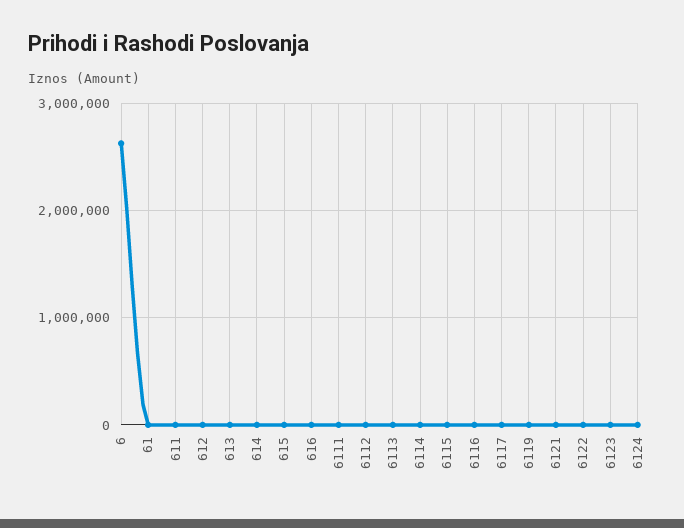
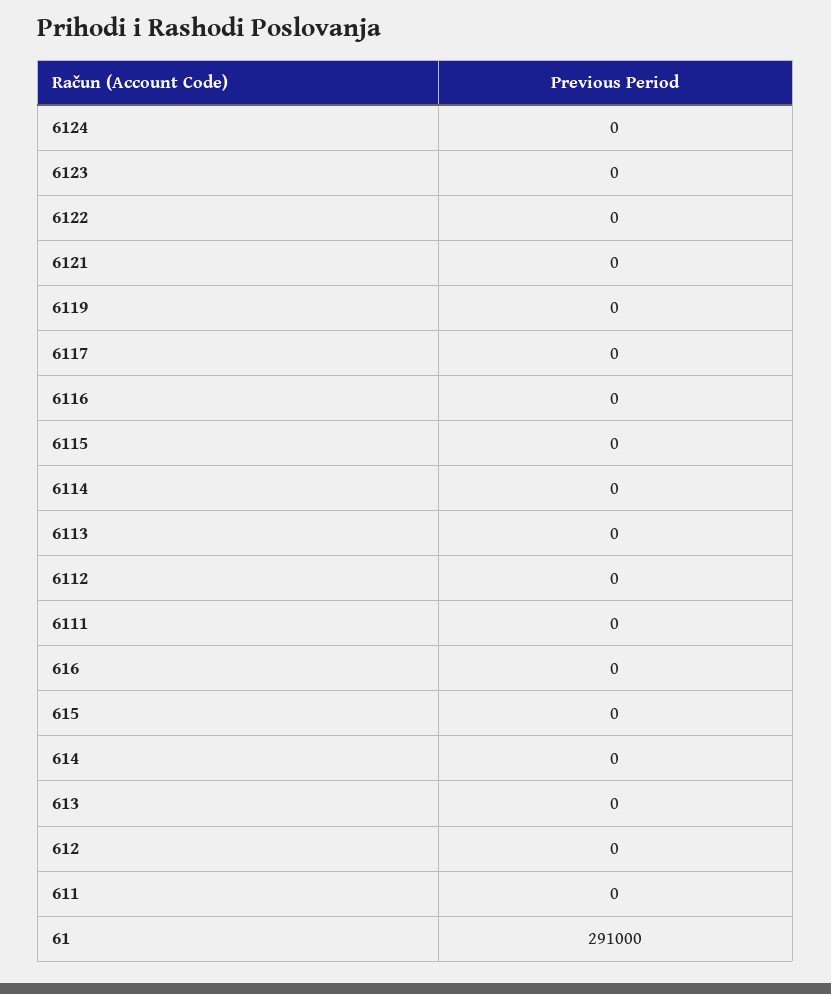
  {
-   "6": 2600000,
-   "61": 0,
+   "61": 291000,
    "611": 0,
    "612": 0,
    "613": 0,
    "614": 0,
    "615": 0,
    "616": 0,
    "6111": 0,
    "6112": 0,
    "6113": 0,
    "6114": 0,
    "6115": 0,
    "6116": 0,
    "6117": 0,
    "6119": 0,
    "6121": 0,
    "6122": 0,
    "6123": 0,
    "6124": 0
  }

